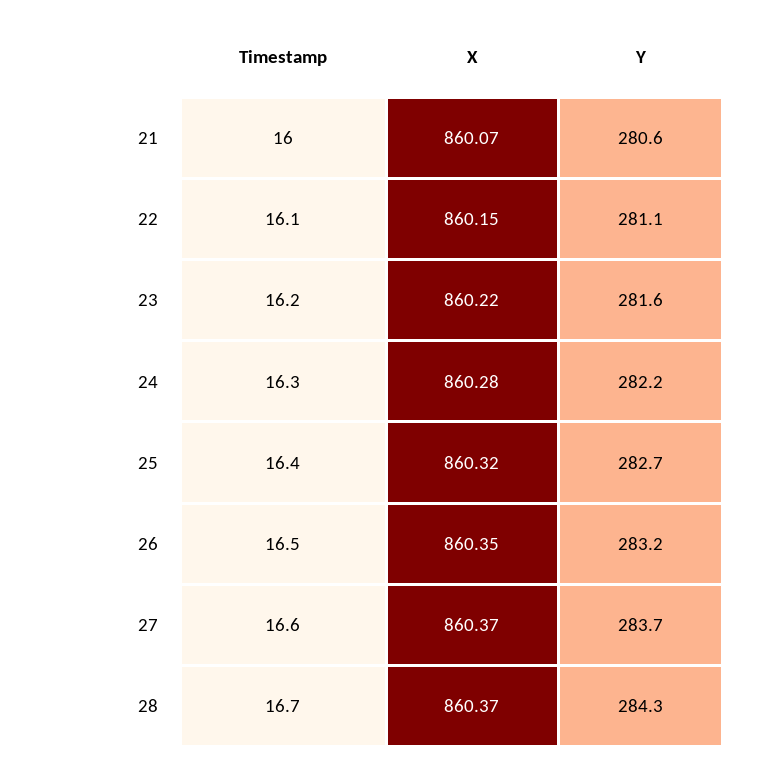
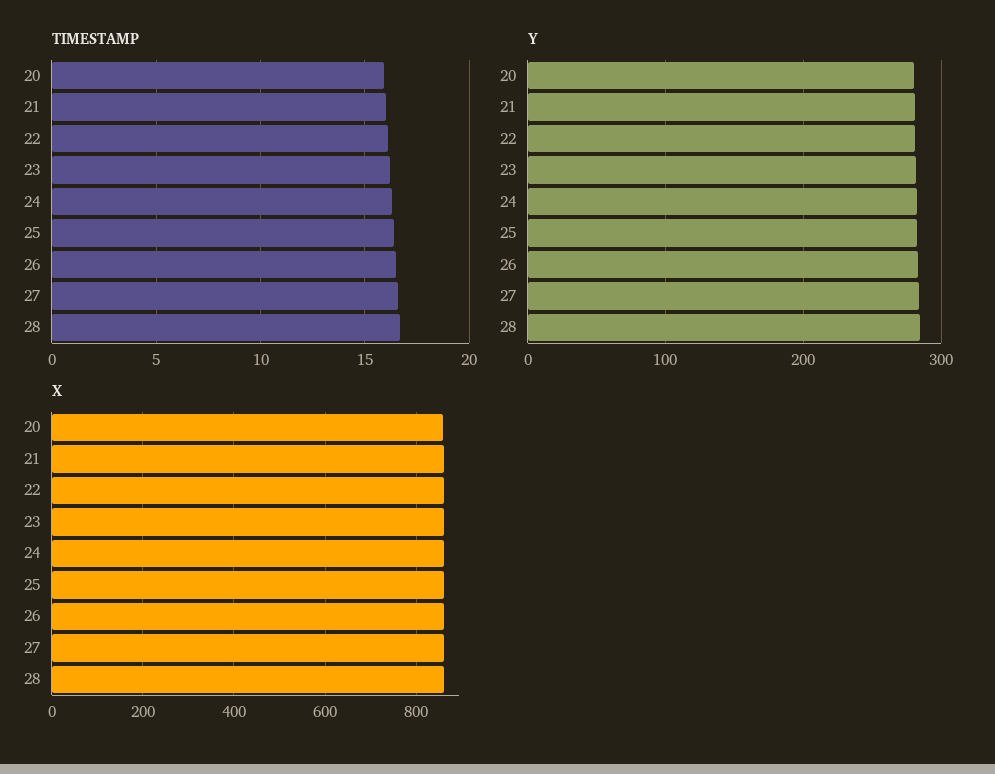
  {
    "Timestamp": {
      "21": 16,
      "22": 16.1,
      "23": 16.2,
      "24": 16.3,
      "25": 16.4,
      "26": 16.5,
      "27": 16.6,
-     "28": 16.7
+     "28": 16.7,
+     "20": 16
    },
    "X": {
      "21": 860.07,
      "22": 860.15,
      "23": 860.22,
      "24": 860.28,
      "25": 860.32,
      "26": 860.35,
      "27": 860.37,
-     "28": 860.37
+     "28": 860.37,
+     "20": 860
    },
    "Y": {
      "21": 280.6,
      "22": 281.1,
      "23": 281.6,
      "24": 282.2,
      "25": 282.7,
      "26": 283.2,
      "27": 283.7,
-     "28": 284.3
+     "28": 284.3,
+     "20": 280
    }
  }

